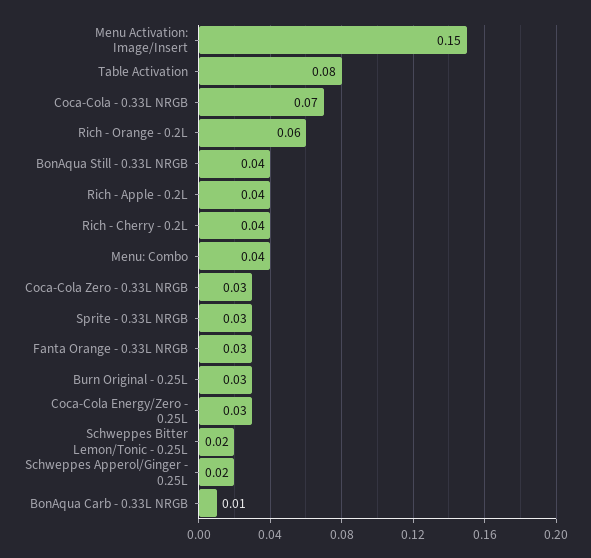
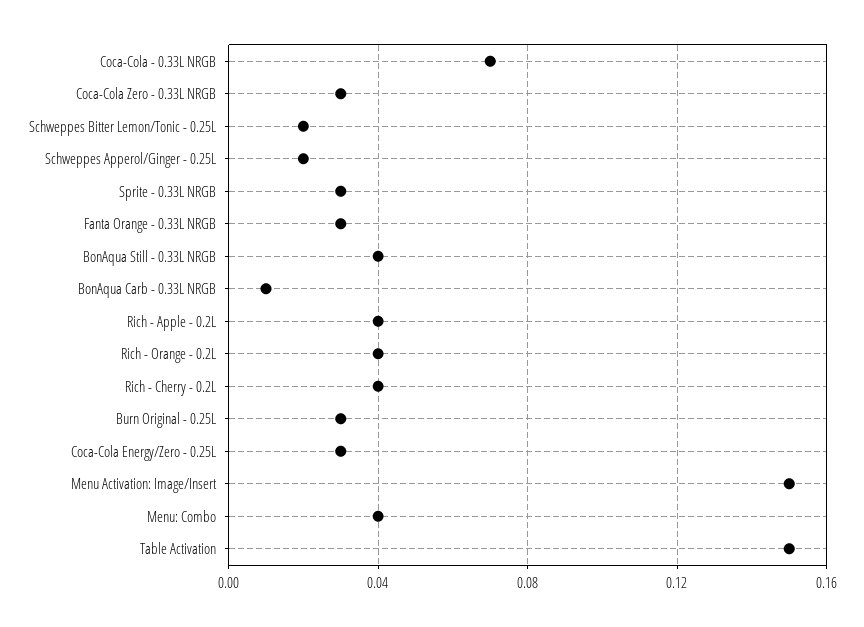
  {
    "Menu Activation: Image/Insert": 0.15,
-   "Table Activation": 0.08,
+   "Table Activation": 0.15,
    "Coca-Cola - 0.33L NRGB": 0.07,
-   "Rich - Orange - 0.2L": 0.06,
+   "Rich - Orange - 0.2L": 0.04,
    "BonAqua Still - 0.33L NRGB": 0.04,
    "Rich - Apple - 0.2L": 0.04,
    "Rich - Cherry - 0.2L": 0.04,
    "Menu: Combo": 0.04,
    "Coca-Cola Zero - 0.33L NRGB": 0.03,
    "Sprite - 0.33L NRGB": 0.03,
    "Fanta Orange - 0.33L NRGB": 0.03,
    "Burn Original - 0.25L": 0.03,
    "Coca-Cola Energy/Zero - 0.25L": 0.03,
    "Schweppes Bitter Lemon/Tonic - 0.25L": 0.02,
    "Schweppes Apperol/Ginger - 0.25L": 0.02,
    "BonAqua Carb - 0.33L NRGB": 0.01
  }

